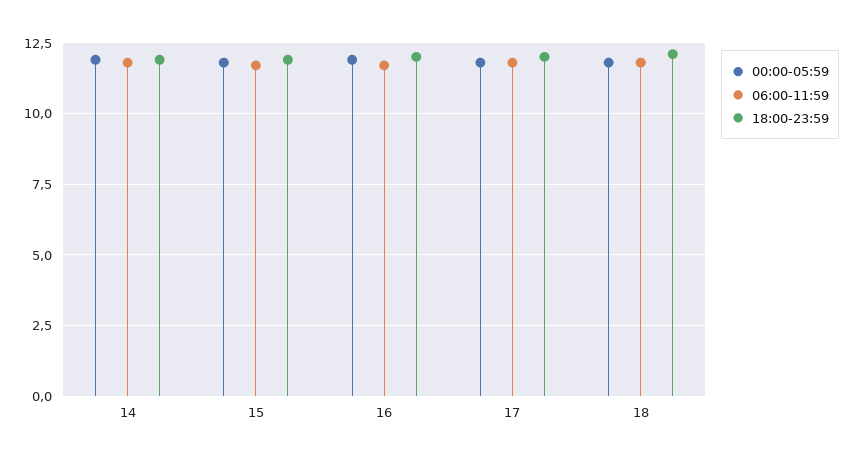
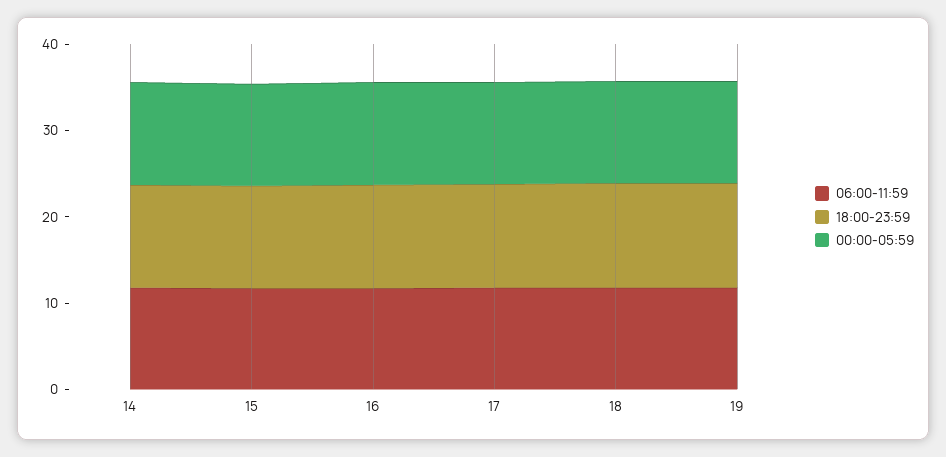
  {
    "00:00-05:59": {
      "14": 12,
      "15": 12,
      "16": 12,
      "17": 12,
-     "18": 12
+     "18": 12,
+     "19": 12
    },
    "06:00-11:59": {
      "14": 12,
      "15": 11.5,
      "16": 11.5,
      "17": 12,
-     "18": 12
+     "18": 12,
+     "19": 12
    },
    "18:00-23:59": {
      "14": 12,
      "15": 12,
      "16": 12,
      "17": 12,
-     "18": 12
+     "18": 12,
+     "19": 12
    }
  }

